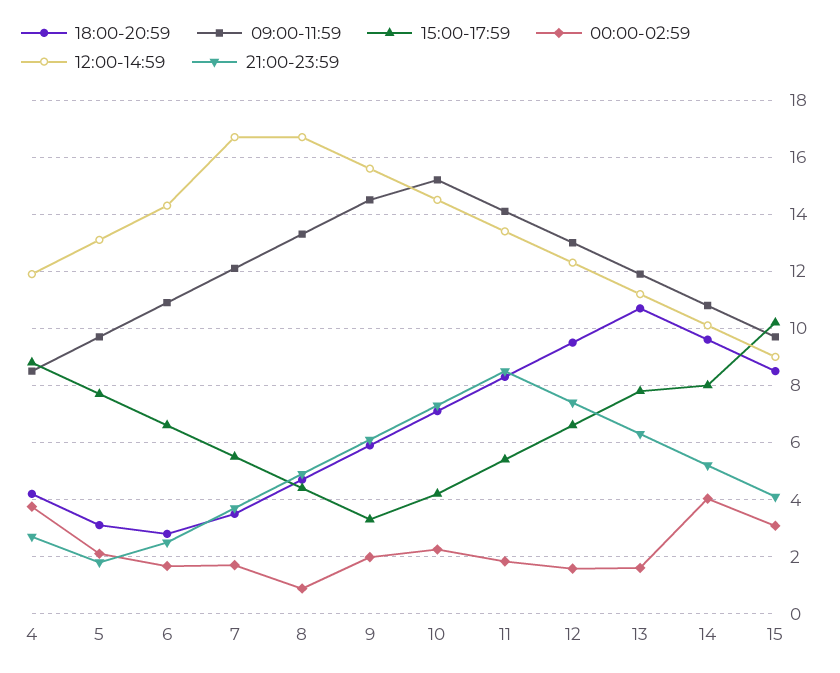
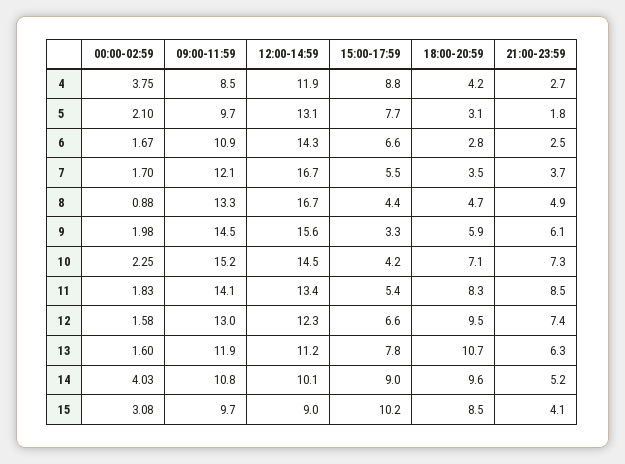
  {
    "18:00-20:59": {
      "4": 4.2,
      "5": 3.1,
      "6": 2.8,
      "7": 3.5,
      "8": 4.7,
      "9": 5.9,
      "10": 7.1,
      "11": 8.3,
      "12": 9.5,
      "13": 10.7,
      "14": 9.6,
      "15": 8.5
    },
    "09:00-11:59": {
      "4": 8.5,
      "5": 9.7,
      "6": 10.9,
      "7": 12.1,
      "8": 13.3,
      "9": 14.5,
      "10": 15.2,
      "11": 14.1,
      "12": 13,
      "13": 11.9,
      "14": 10.8,
      "15": 9.7
    },
    "15:00-17:59": {
      "4": 8.8,
      "5": 7.7,
      "6": 6.6,
      "7": 5.5,
      "8": 4.4,
      "9": 3.3,
      "10": 4.2,
      "11": 5.4,
      "12": 6.6,
      "13": 7.8,
-     "14": 8,
+     "14": 9,
      "15": 10.2
    },
    "00:00-02:59": {
      "4": 3.75,
      "5": 2.1,
      "6": 1.67,
      "7": 1.7,
      "8": 0.88,
      "9": 1.98,
      "10": 2.25,
      "11": 1.83,
      "12": 1.58,
      "13": 1.6,
      "14": 4.03,
      "15": 3.08
    },
    "12:00-14:59": {
      "4": 11.9,
      "5": 13.1,
      "6": 14.3,
      "7": 16.7,
      "8": 16.7,
      "9": 15.6,
      "10": 14.5,
      "11": 13.4,
      "12": 12.3,
      "13": 11.2,
      "14": 10.1,
      "15": 9
    },
    "21:00-23:59": {
      "4": 2.7,
      "5": 1.8,
      "6": 2.5,
      "7": 3.7,
      "8": 4.9,
      "9": 6.1,
      "10": 7.3,
      "11": 8.5,
      "12": 7.4,
      "13": 6.3,
      "14": 5.2,
      "15": 4.1
    }
  }

